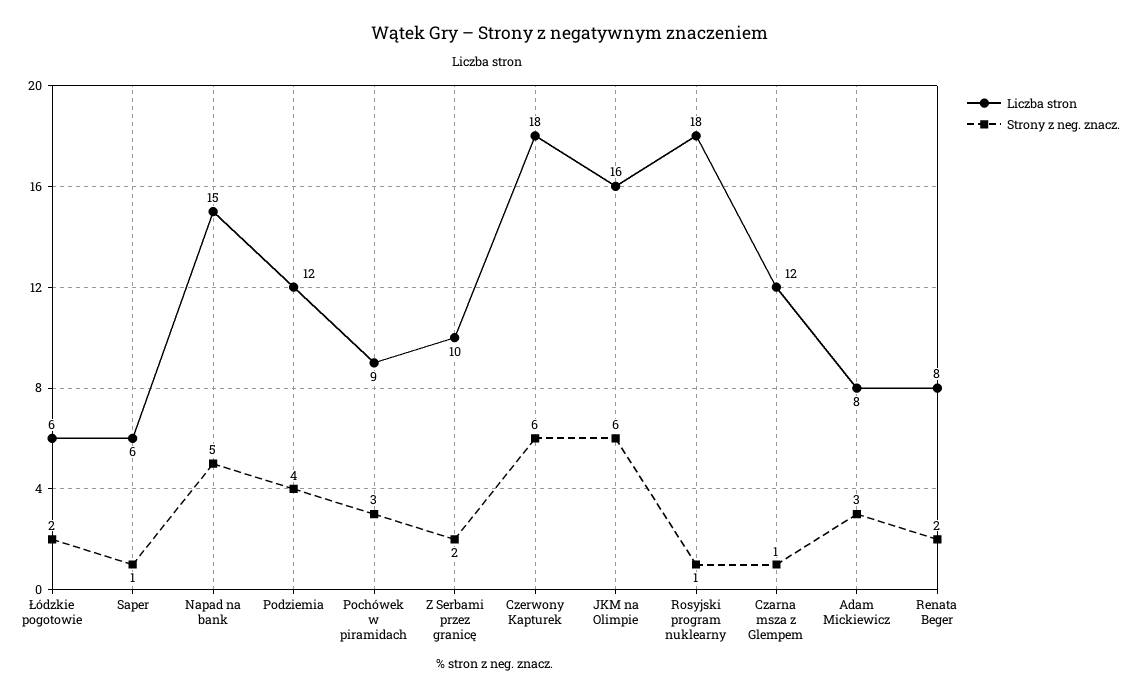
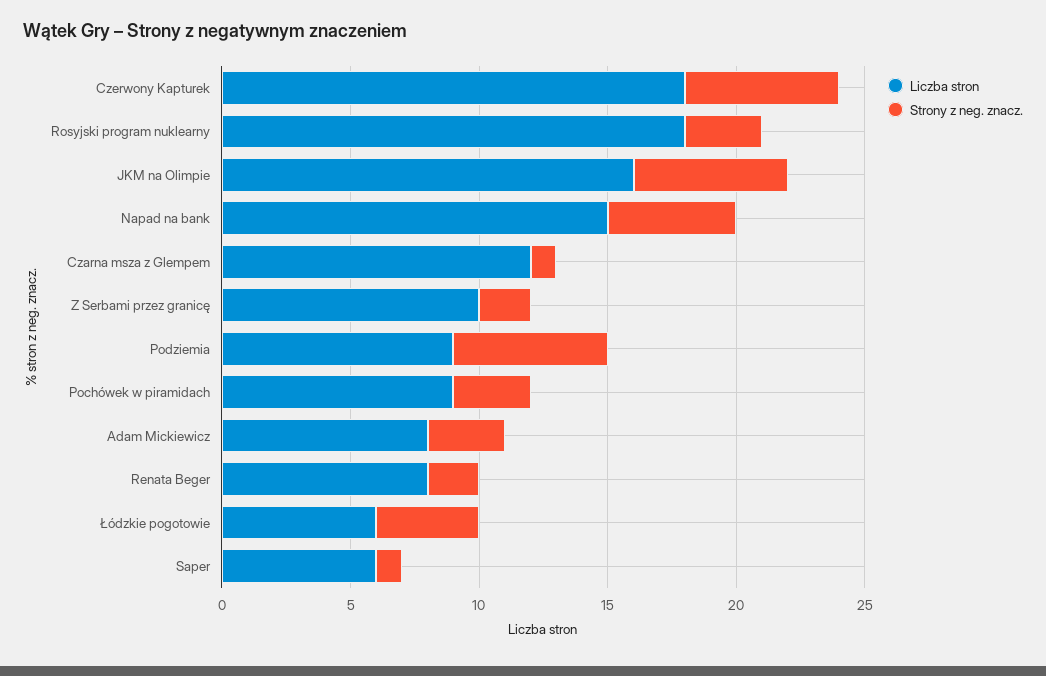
  {
    "Liczba stron": {
      "Łódzkie pogotowie": 6,
      "Saper": 6,
      "Napad na bank": 15,
-     "Podziemia": 12,
+     "Podziemia": 9,
      "Pochówek w piramidach": 9,
      "Z Serbami przez granicę": 10,
      "Czerwony Kapturek": 18,
      "JKM na Olimpie": 16,
      "Rosyjski program nuklearny": 18,
      "Czarna msza z Glempem": 12,
      "Adam Mickiewicz": 8,
      "Renata Beger": 8
    },
    "Strony z neg. znacz.": {
-     "Łódzkie pogotowie": 2,
+     "Łódzkie pogotowie": 4,
      "Saper": 1,
      "Napad na bank": 5,
-     "Podziemia": 4,
+     "Podziemia": 6,
      "Pochówek w piramidach": 3,
      "Z Serbami przez granicę": 2,
      "Czerwony Kapturek": 6,
      "JKM na Olimpie": 6,
-     "Rosyjski program nuklearny": 1,
+     "Rosyjski program nuklearny": 3,
      "Czarna msza z Glempem": 1,
      "Adam Mickiewicz": 3,
      "Renata Beger": 2
    }
  }

